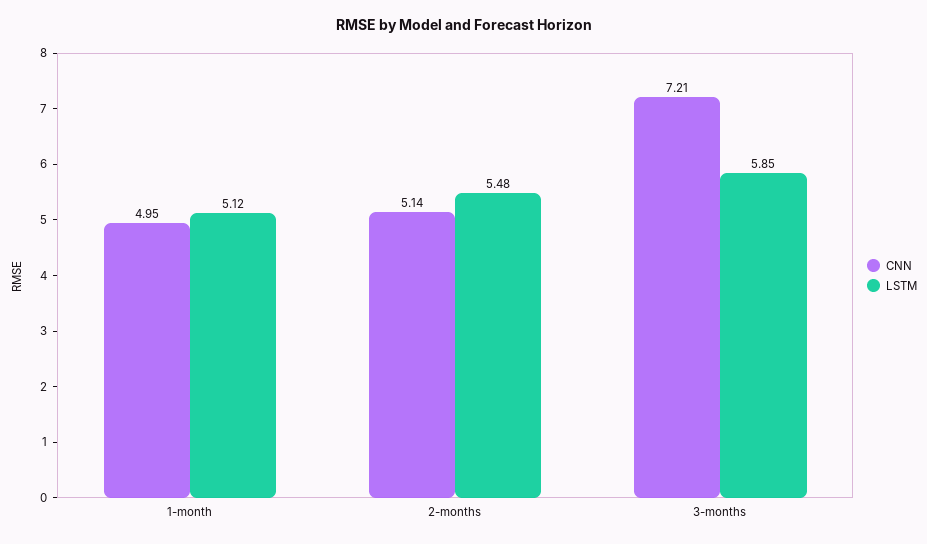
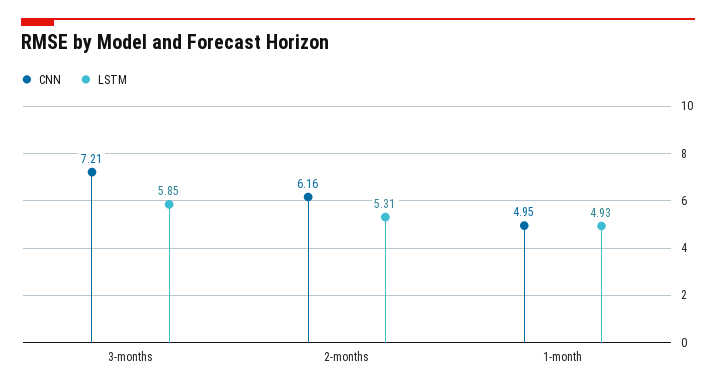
  {
    "CNN": {
      "1-month": 4.95,
-     "2-months": 5.14,
+     "2-months": 6.16,
      "3-months": 7.21
    },
    "LSTM": {
-     "1-month": 5.12,
+     "1-month": 4.93,
-     "2-months": 5.48,
+     "2-months": 5.31,
      "3-months": 5.85
    }
  }

